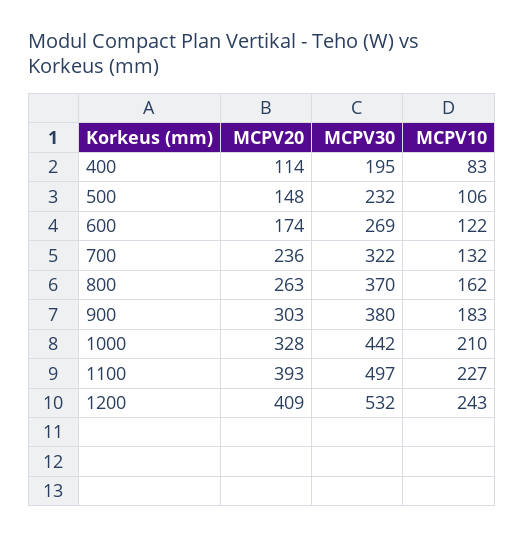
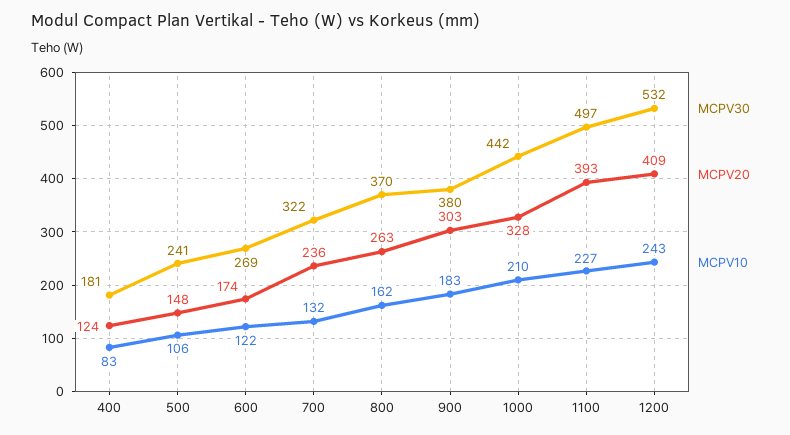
  {
    "MCPV20": {
-     "400": 114,
+     "400": 124,
      "500": 148,
      "600": 174,
      "700": 236,
      "800": 263,
      "900": 303,
      "1000": 328,
      "1100": 393,
      "1200": 409
    },
    "MCPV30": {
-     "400": 195,
+     "400": 181,
-     "500": 232,
+     "500": 241,
      "600": 269,
      "700": 322,
      "800": 370,
      "900": 380,
      "1000": 442,
      "1100": 497,
      "1200": 532
    },
    "MCPV10": {
      "400": 83,
      "500": 106,
      "600": 122,
      "700": 132,
      "800": 162,
      "900": 183,
      "1000": 210,
      "1100": 227,
      "1200": 243
    }
  }

